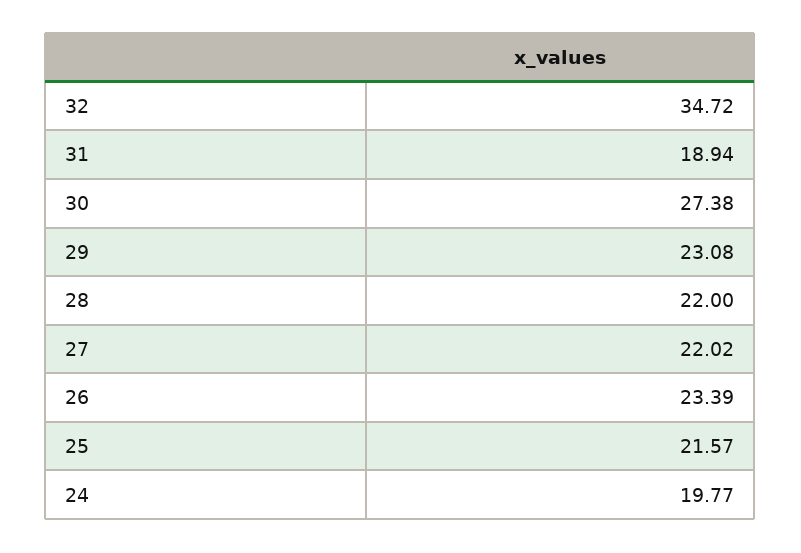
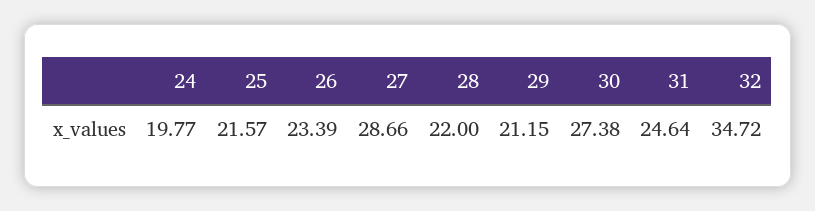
  {
    "32": 34.72,
-   "31": 18.94,
+   "31": 24.64,
    "30": 27.38,
-   "29": 23.08,
+   "29": 21.15,
    "28": 22,
-   "27": 22.02,
+   "27": 28.66,
    "26": 23.39,
    "25": 21.57,
    "24": 19.77
  }

